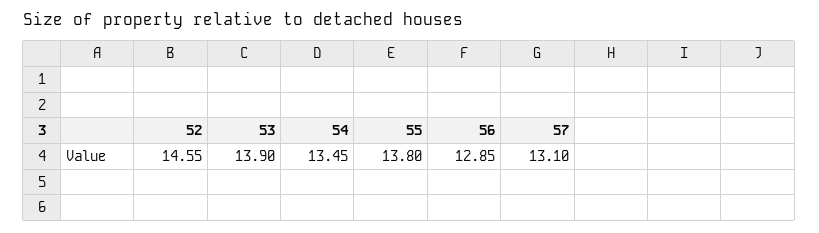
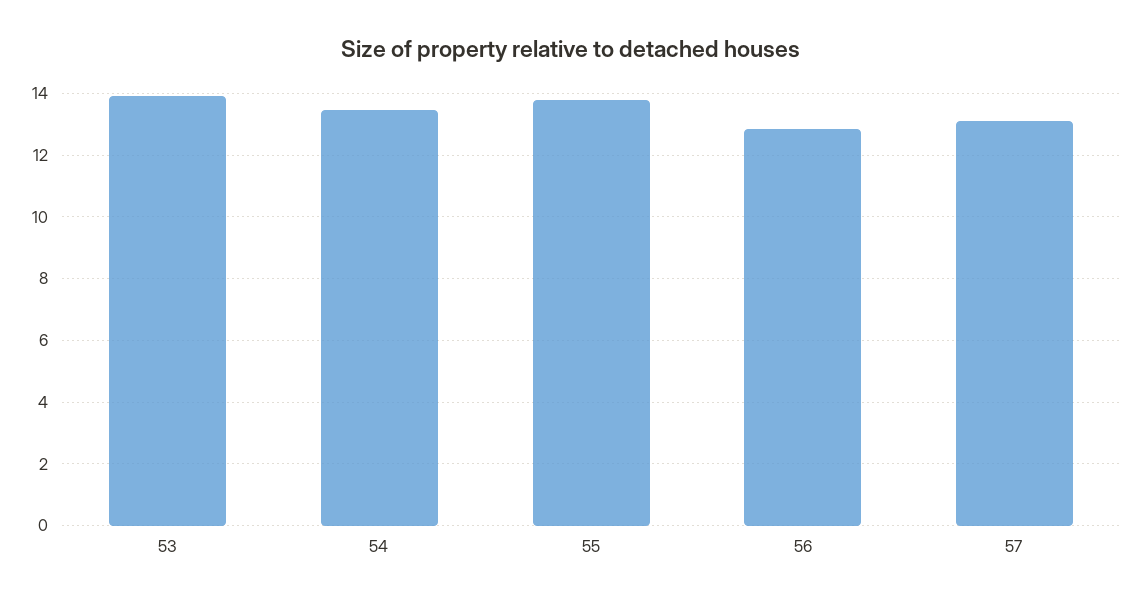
  {
-   "52": 14.55,
    "53": 13.9,
    "54": 13.45,
    "55": 13.8,
    "56": 12.85,
    "57": 13.1
  }

